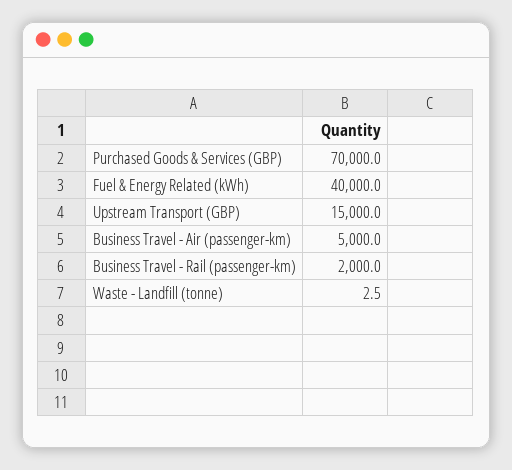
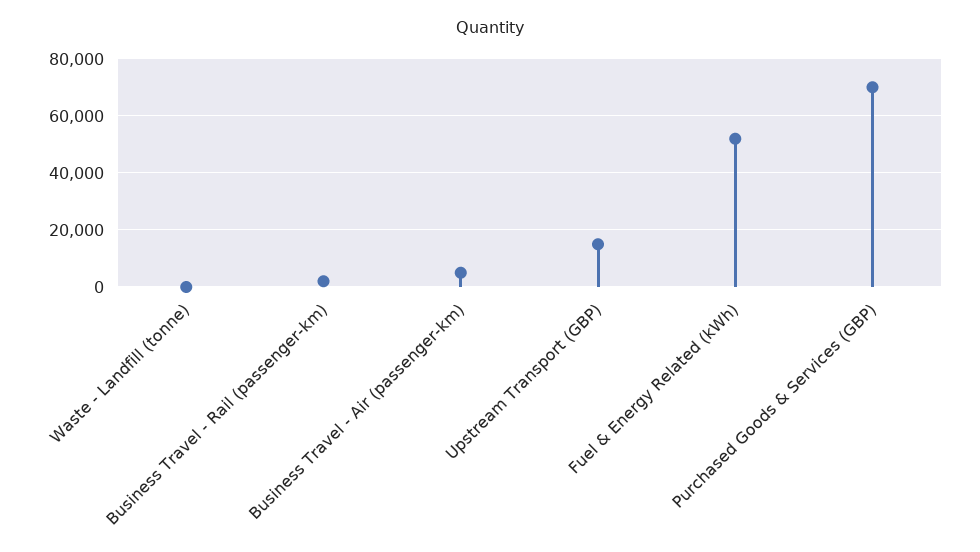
  {
    "Purchased Goods & Services (GBP)": 70000,
-   "Fuel & Energy Related (kWh)": 40000,
+   "Fuel & Energy Related (kWh)": 52500,
    "Upstream Transport (GBP)": 15000,
    "Business Travel - Air (passenger-km)": 5000,
    "Business Travel - Rail (passenger-km)": 2000,
    "Waste - Landfill (tonne)": 2.5
  }

